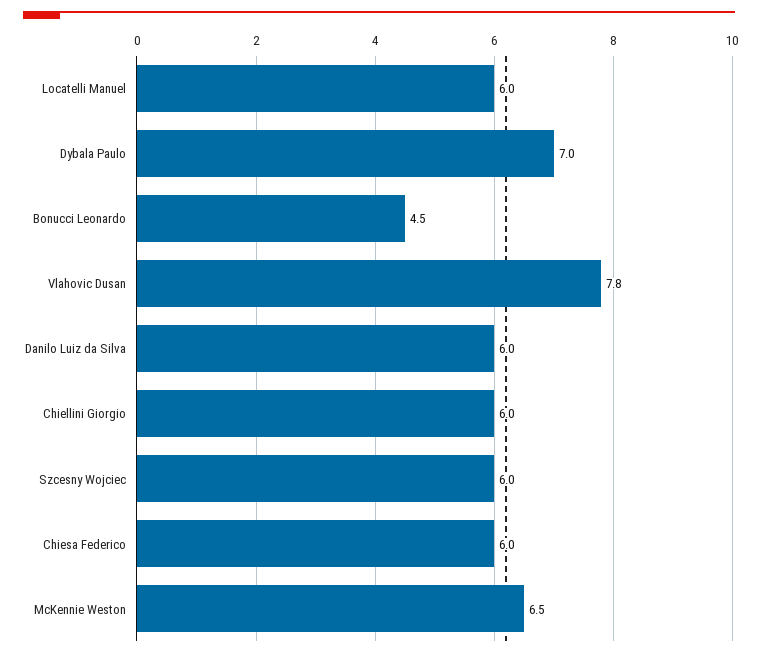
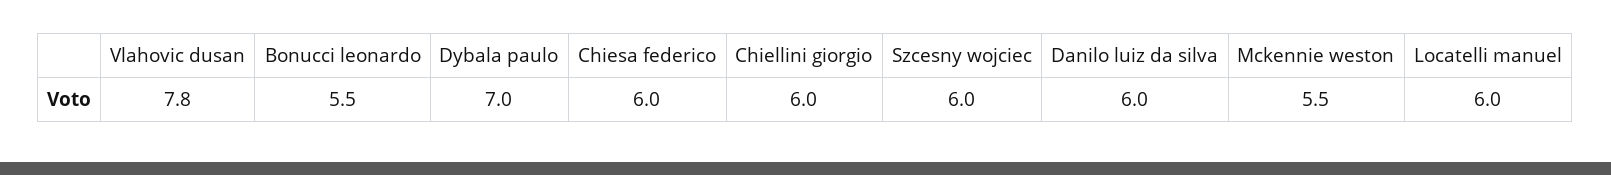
  {
    "Locatelli Manuel": 6,
    "Dybala Paulo": 7,
-   "Bonucci Leonardo": 4.5,
+   "Bonucci Leonardo": 5.5,
    "Vlahovic Dusan": 7.8,
    "Danilo Luiz da Silva": 6,
    "Chiellini Giorgio": 6,
    "Szcesny Wojciec": 6,
    "Chiesa Federico": 6,
-   "McKennie Weston": 6.5
+   "McKennie Weston": 5.5
  }

